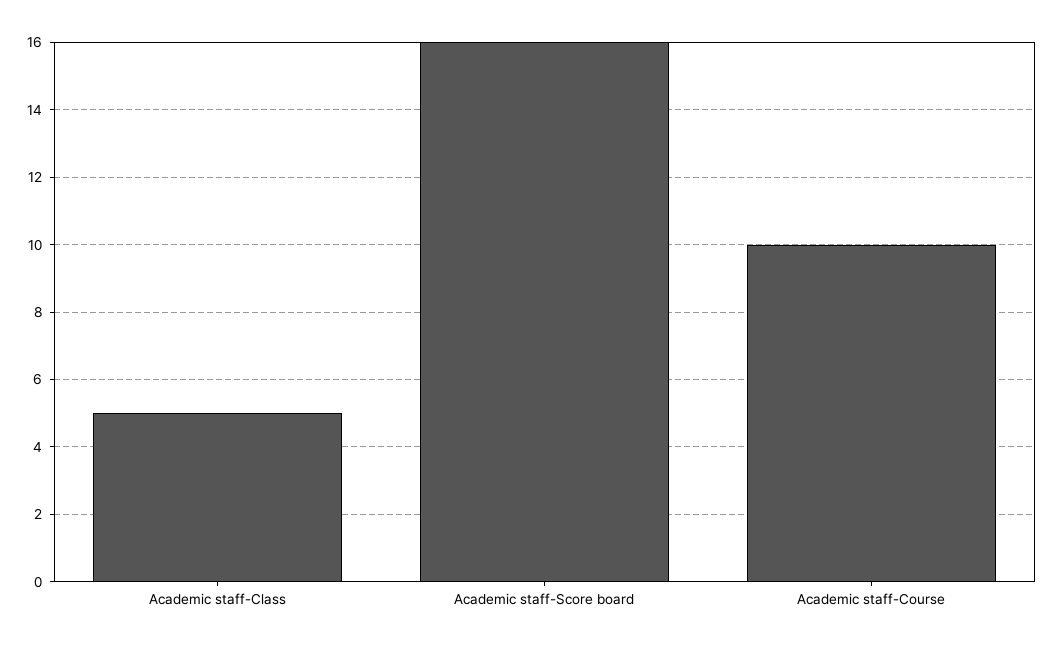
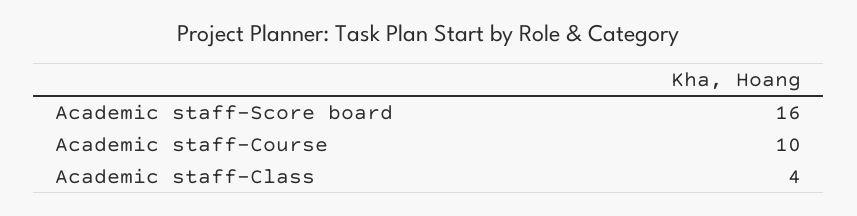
  {
-   "Academic staff-Class": 5,
+   "Academic staff-Class": 4,
    "Academic staff-Score board": 16,
    "Academic staff-Course": 10
  }

